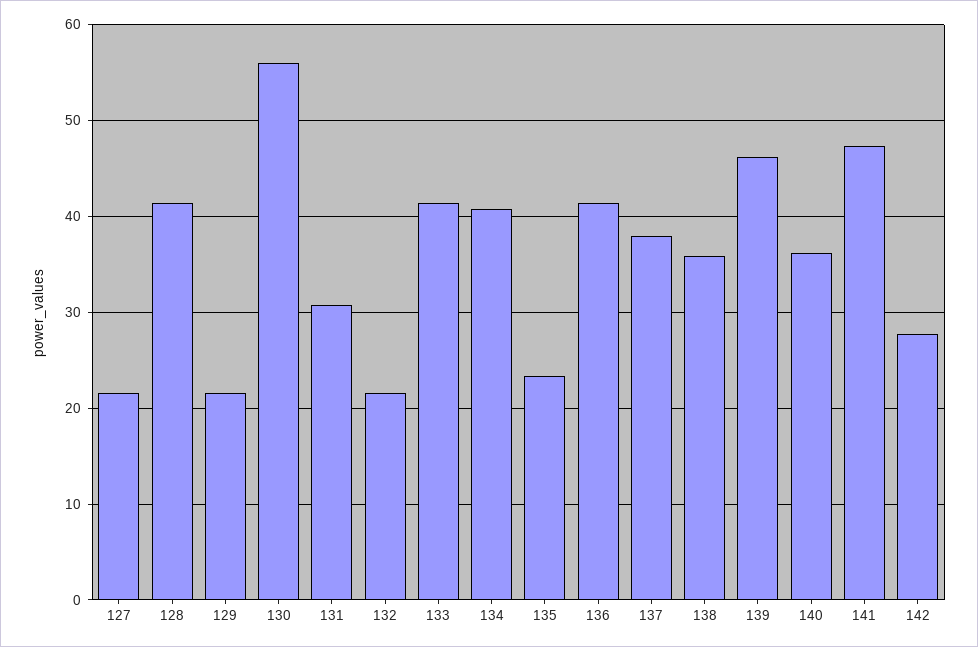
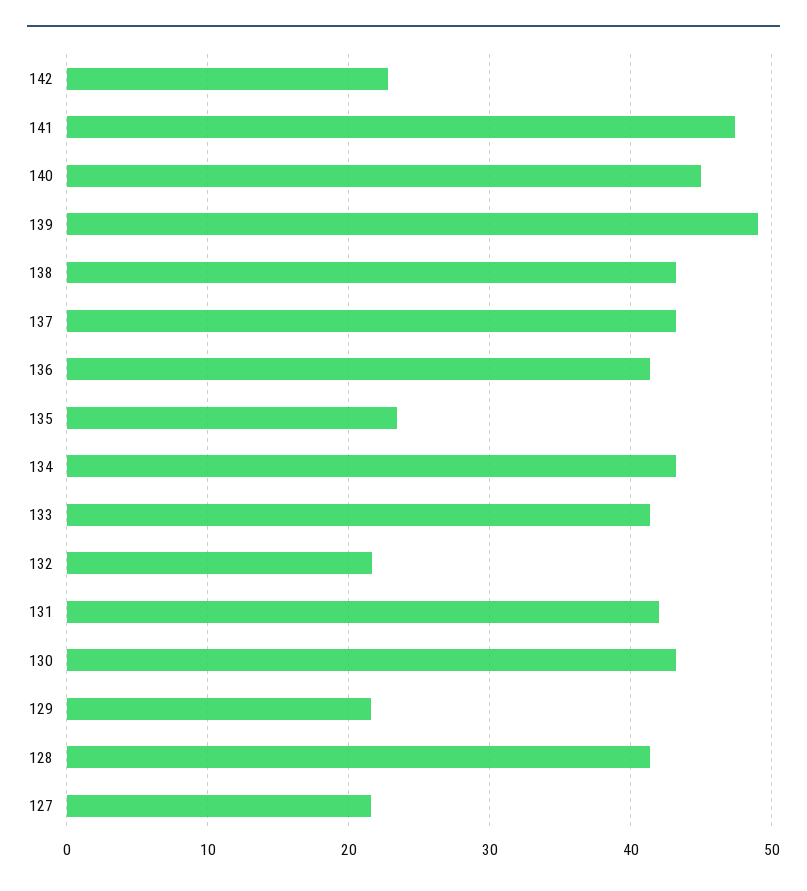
  {
    "127": 22,
    "128": 41,
    "129": 22,
-   "130": 56,
+   "130": 43,
-   "131": 31,
+   "131": 42,
    "132": 22,
    "133": 41,
-   "134": 41,
+   "134": 43,
    "135": 23,
    "136": 41,
-   "137": 38,
+   "137": 43,
-   "138": 36,
+   "138": 43,
-   "139": 46,
+   "139": 49,
-   "140": 36,
+   "140": 45,
    "141": 47,
-   "142": 28
+   "142": 23
  }

